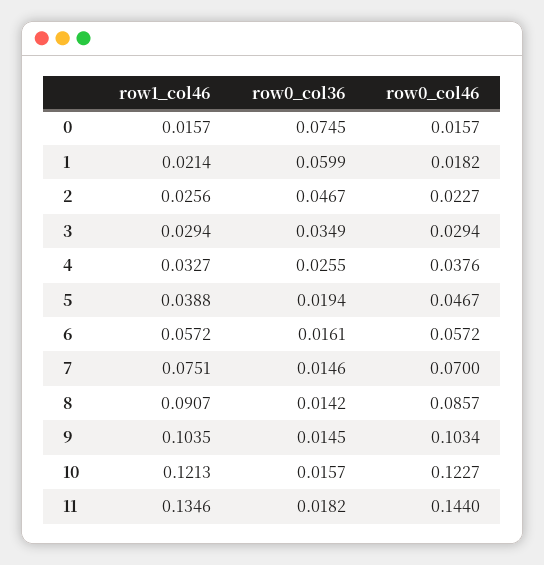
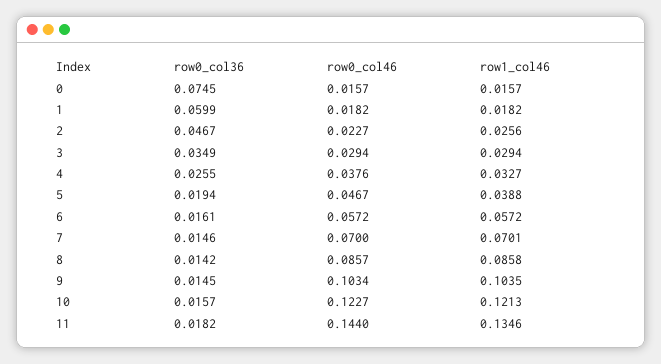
  {
    "row1_col46": {
      "0": 0.0157,
-     "1": 0.0214,
+     "1": 0.0182,
      "2": 0.0256,
      "3": 0.0294,
      "4": 0.0327,
      "5": 0.0388,
      "6": 0.0572,
-     "7": 0.0751,
+     "7": 0.0701,
-     "8": 0.0907,
+     "8": 0.0858,
      "9": 0.1035,
      "10": 0.1213,
      "11": 0.1346
    },
    "row0_col36": {
      "0": 0.0745,
      "1": 0.0599,
      "2": 0.0467,
      "3": 0.0349,
      "4": 0.0255,
      "5": 0.0194,
      "6": 0.0161,
      "7": 0.0146,
      "8": 0.0142,
      "9": 0.0145,
      "10": 0.0157,
      "11": 0.0182
    },
    "row0_col46": {
      "0": 0.0157,
      "1": 0.0182,
      "2": 0.0227,
      "3": 0.0294,
      "4": 0.0376,
      "5": 0.0467,
      "6": 0.0572,
      "7": 0.07,
      "8": 0.0857,
      "9": 0.1034,
      "10": 0.1227,
      "11": 0.144
    }
  }

